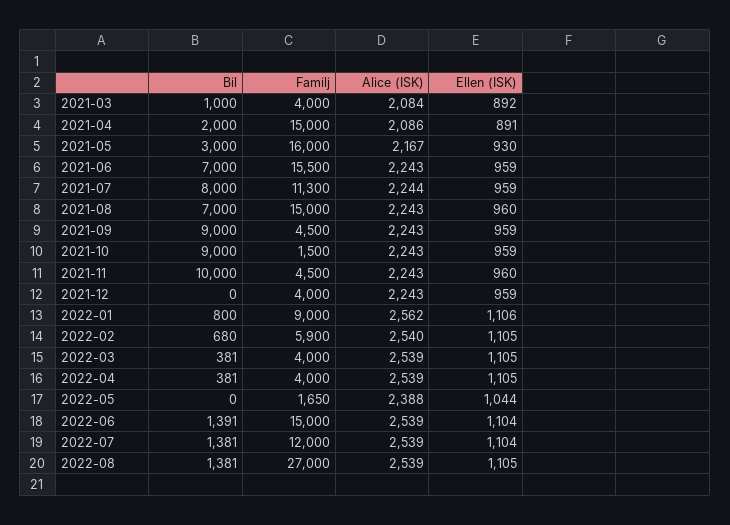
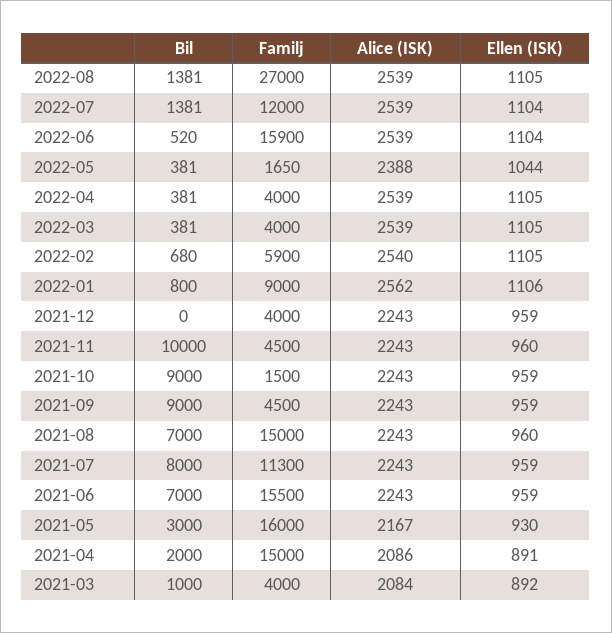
  {
    "Bil": {
      "2021-03": 1000,
      "2021-04": 2000,
      "2021-05": 3000,
      "2021-06": 7000,
      "2021-07": 8000,
      "2021-08": 7000,
      "2021-09": 9000,
      "2021-10": 9000,
      "2021-11": 10000,
      "2021-12": 0,
      "2022-01": 800,
      "2022-02": 680,
      "2022-03": 381,
      "2022-04": 381,
-     "2022-05": 0,
+     "2022-05": 381,
-     "2022-06": 1391,
+     "2022-06": 520,
      "2022-07": 1381,
      "2022-08": 1381
    },
    "Familj": {
      "2021-03": 4000,
      "2021-04": 15000,
      "2021-05": 16000,
      "2021-06": 15500,
      "2021-07": 11300,
      "2021-08": 15000,
      "2021-09": 4500,
      "2021-10": 1500,
      "2021-11": 4500,
      "2021-12": 4000,
      "2022-01": 9000,
      "2022-02": 5900,
      "2022-03": 4000,
      "2022-04": 4000,
      "2022-05": 1650,
-     "2022-06": 15000,
+     "2022-06": 15900,
      "2022-07": 12000,
      "2022-08": 27000
    },
    "Alice (ISK)": {
      "2021-03": 2084,
      "2021-04": 2086,
      "2021-05": 2167,
      "2021-06": 2243,
-     "2021-07": 2244,
+     "2021-07": 2243,
      "2021-08": 2243,
      "2021-09": 2243,
      "2021-10": 2243,
      "2021-11": 2243,
      "2021-12": 2243,
      "2022-01": 2562,
      "2022-02": 2540,
      "2022-03": 2539,
      "2022-04": 2539,
      "2022-05": 2388,
      "2022-06": 2539,
      "2022-07": 2539,
      "2022-08": 2539
    },
    "Ellen (ISK)": {
      "2021-03": 892,
      "2021-04": 891,
      "2021-05": 930,
      "2021-06": 959,
      "2021-07": 959,
      "2021-08": 960,
      "2021-09": 959,
      "2021-10": 959,
      "2021-11": 960,
      "2021-12": 959,
      "2022-01": 1106,
      "2022-02": 1105,
      "2022-03": 1105,
      "2022-04": 1105,
      "2022-05": 1044,
      "2022-06": 1104,
      "2022-07": 1104,
      "2022-08": 1105
    }
  }

